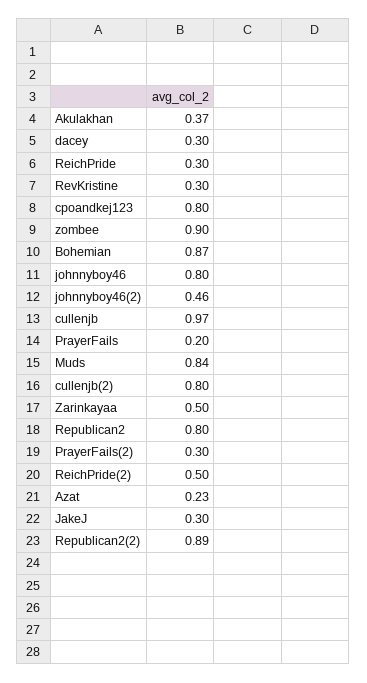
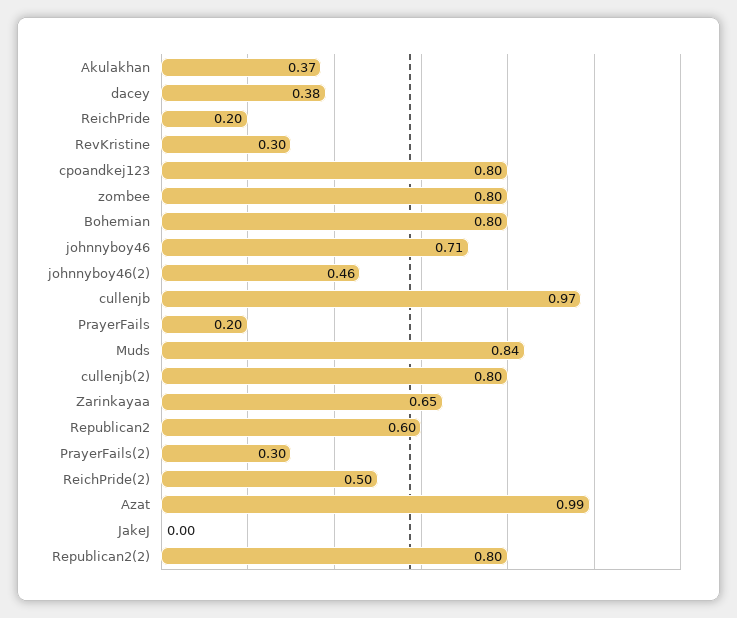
  {
    "Akulakhan": 0.37,
-   "dacey": 0.3,
+   "dacey": 0.38,
-   "ReichPride": 0.3,
+   "ReichPride": 0.2,
    "RevKristine": 0.3,
    "cpoandkej123": 0.8,
-   "zombee": 0.9,
+   "zombee": 0.8,
-   "Bohemian": 0.87,
+   "Bohemian": 0.8,
-   "johnnyboy46": 0.8,
+   "johnnyboy46": 0.71,
    "johnnyboy46(2)": 0.46,
    "cullenjb": 0.97,
    "PrayerFails": 0.2,
    "Muds": 0.84,
    "cullenjb(2)": 0.8,
-   "Zarinkayaa": 0.5,
+   "Zarinkayaa": 0.65,
-   "Republican2": 0.8,
+   "Republican2": 0.6,
    "PrayerFails(2)": 0.3,
    "ReichPride(2)": 0.5,
-   "Azat": 0.23,
+   "Azat": 0.99,
-   "JakeJ": 0.3,
+   "JakeJ": 0,
-   "Republican2(2)": 0.89
+   "Republican2(2)": 0.8
  }

